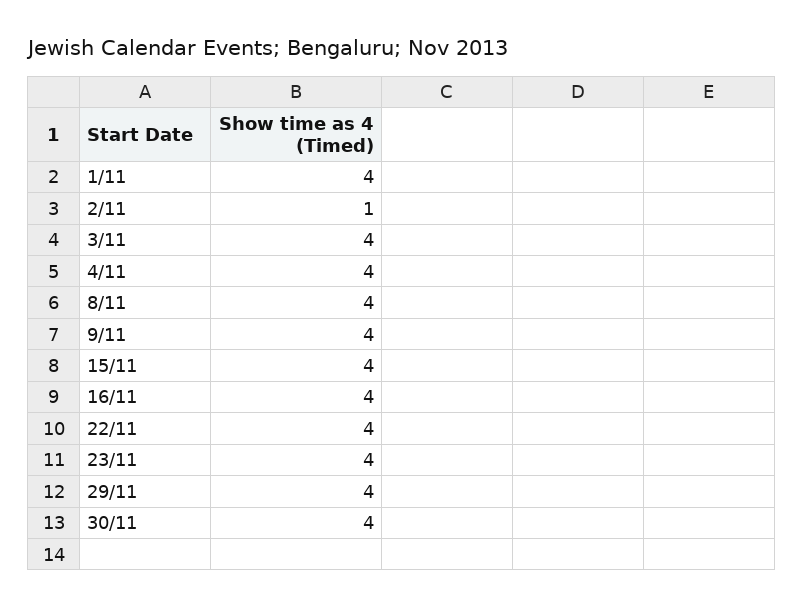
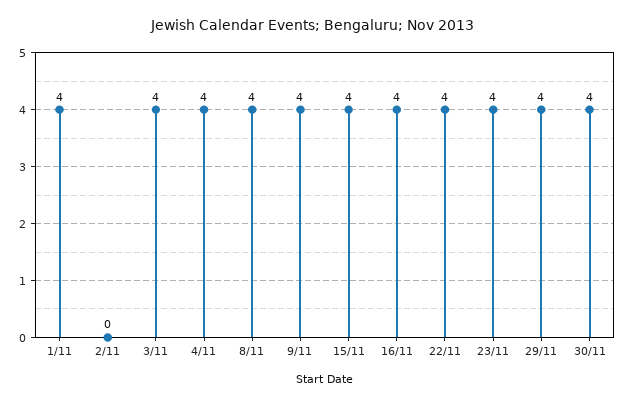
  {
    "1/11": 4,
-   "2/11": 1,
+   "2/11": 0,
    "3/11": 4,
    "4/11": 4,
    "8/11": 4,
    "9/11": 4,
    "15/11": 4,
    "16/11": 4,
    "22/11": 4,
    "23/11": 4,
    "29/11": 4,
    "30/11": 4
  }

